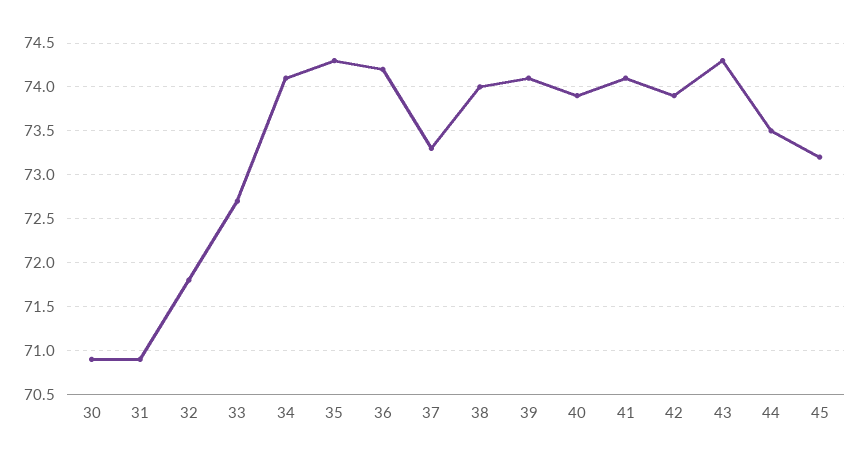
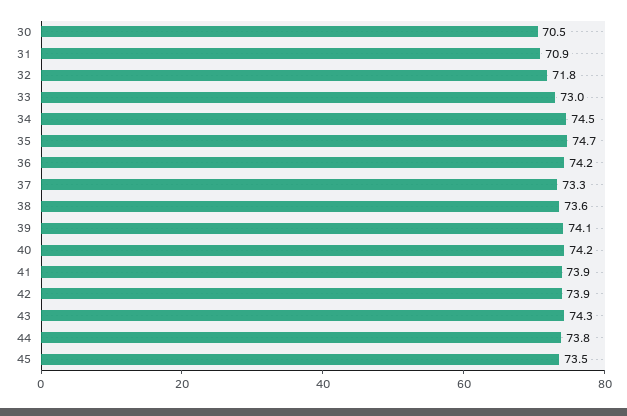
  {
-   "30": 70.9,
+   "30": 70.5,
    "31": 70.9,
    "32": 71.8,
-   "33": 72.7,
+   "33": 73,
-   "34": 74.1,
+   "34": 74.5,
-   "35": 74.3,
+   "35": 74.7,
    "36": 74.2,
    "37": 73.3,
-   "38": 74,
+   "38": 73.6,
    "39": 74.1,
-   "40": 73.9,
+   "40": 74.2,
-   "41": 74.1,
+   "41": 73.9,
    "42": 73.9,
    "43": 74.3,
-   "44": 73.5,
+   "44": 73.8,
-   "45": 73.2
+   "45": 73.5
  }

